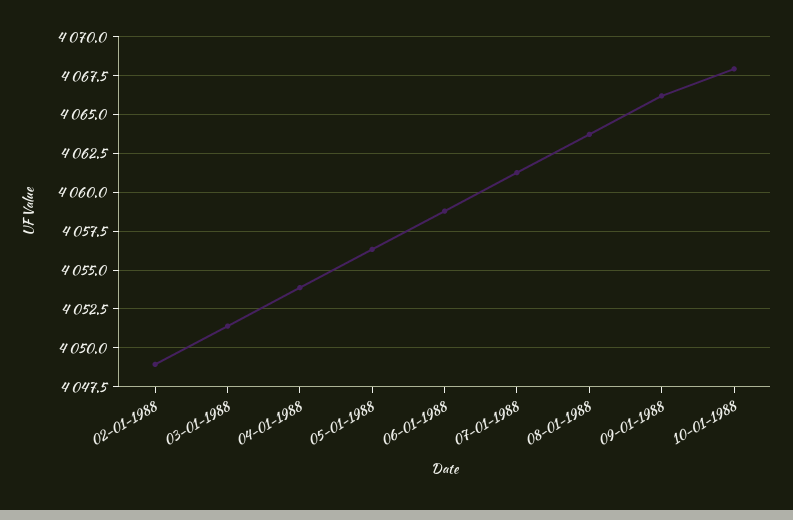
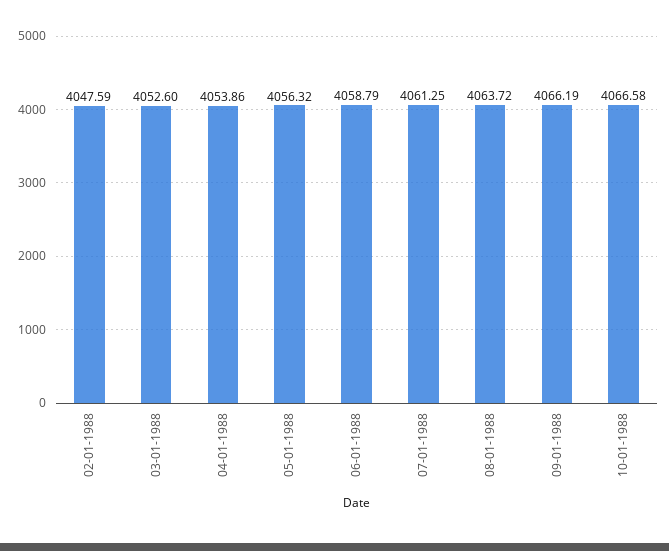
  {
-   "02-01-1988": 4049,
+   "02-01-1988": 4047.59,
-   "03-01-1988": 4051.5,
+   "03-01-1988": 4052.6,
    "04-01-1988": 4053.86,
    "05-01-1988": 4056.32,
    "06-01-1988": 4058.79,
    "07-01-1988": 4061.25,
    "08-01-1988": 4063.72,
    "09-01-1988": 4066.19,
-   "10-01-1988": 4068
+   "10-01-1988": 4066.58
  }

